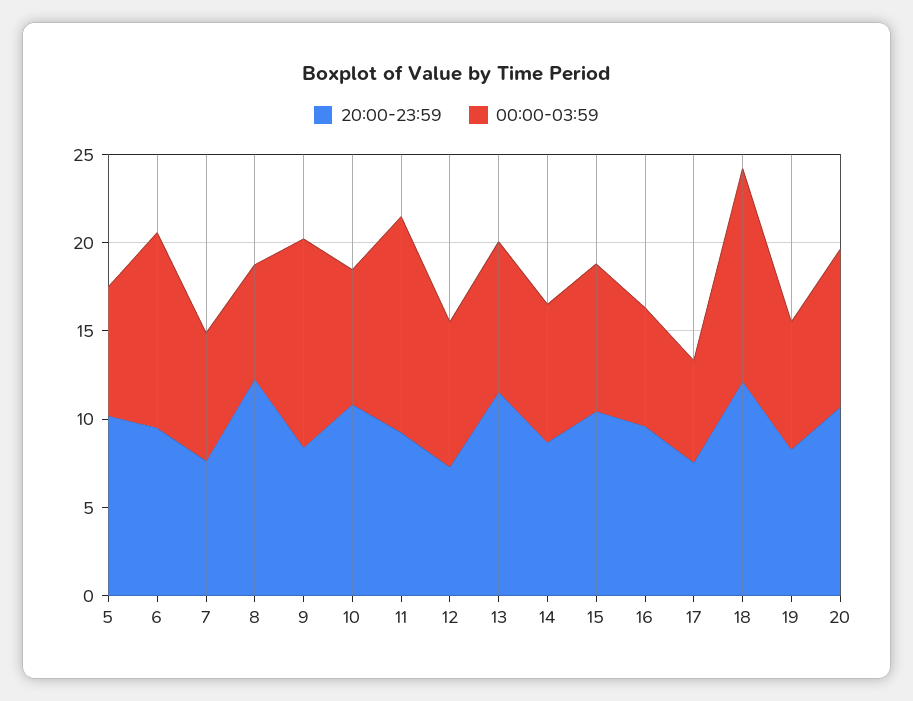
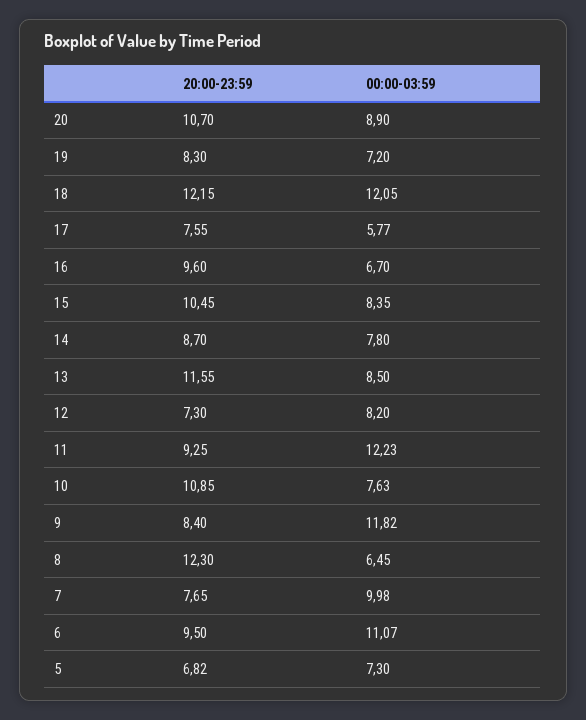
  {
    "20:00-23:59": {
-     "5": 10,
+     "5": 6.82,
      "6": 9.5,
      "7": 7.65,
      "8": 12.3,
      "9": 8.4,
      "10": 10.85,
      "11": 9.25,
      "12": 7.3,
      "13": 11.55,
      "14": 8.7,
      "15": 10.45,
      "16": 9.6,
      "17": 7.55,
      "18": 12.15,
      "19": 8.3,
      "20": 10.7
    },
    "00:00-03:59": {
      "5": 7.3,
      "6": 11.07,
-     "7": 7,
+     "7": 9.98,
      "8": 6.45,
      "9": 11.82,
      "10": 7.63,
      "11": 12.23,
      "12": 8.2,
      "13": 8.5,
      "14": 7.8,
      "15": 8.35,
      "16": 6.7,
      "17": 5.77,
      "18": 12.05,
      "19": 7.2,
      "20": 8.9
    }
  }

